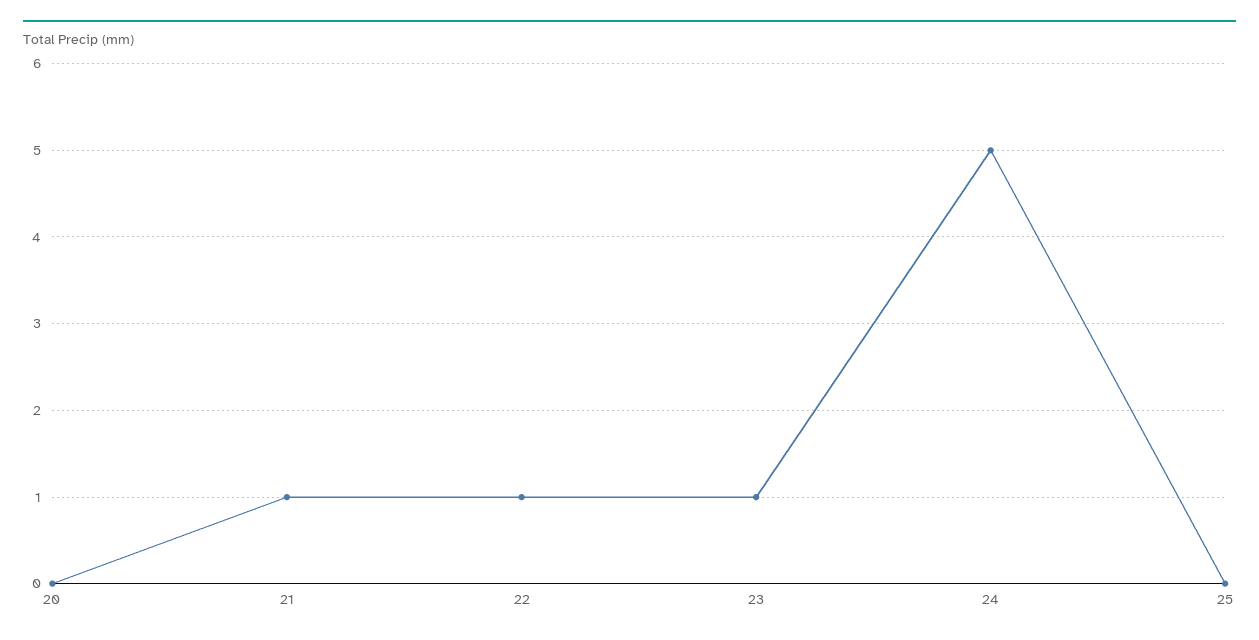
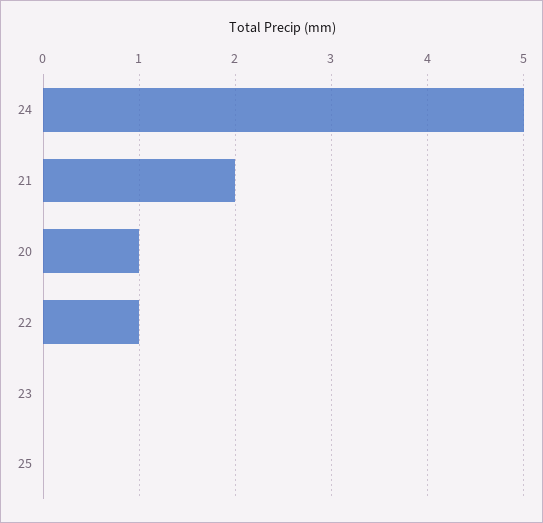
  {
-   "20": 0,
+   "20": 1,
-   "21": 1,
+   "21": 2,
    "22": 1,
-   "23": 1,
+   "23": 0,
    "24": 5,
    "25": 0
  }

